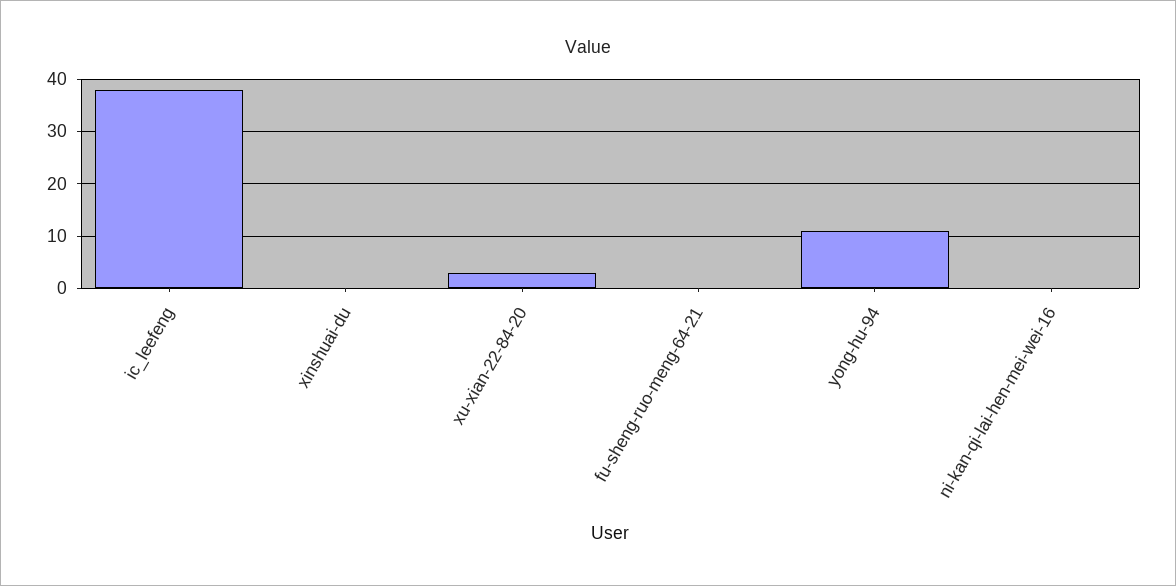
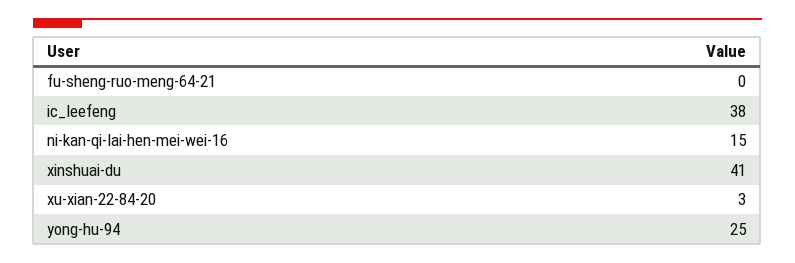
  {
    "ic_leefeng": 38,
-   "xinshuai-du": 0,
+   "xinshuai-du": 41,
    "xu-xian-22-84-20": 3,
    "fu-sheng-ruo-meng-64-21": 0,
-   "yong-hu-94": 10,
+   "yong-hu-94": 25,
-   "ni-kan-qi-lai-hen-mei-wei-16": 0
+   "ni-kan-qi-lai-hen-mei-wei-16": 15
  }

